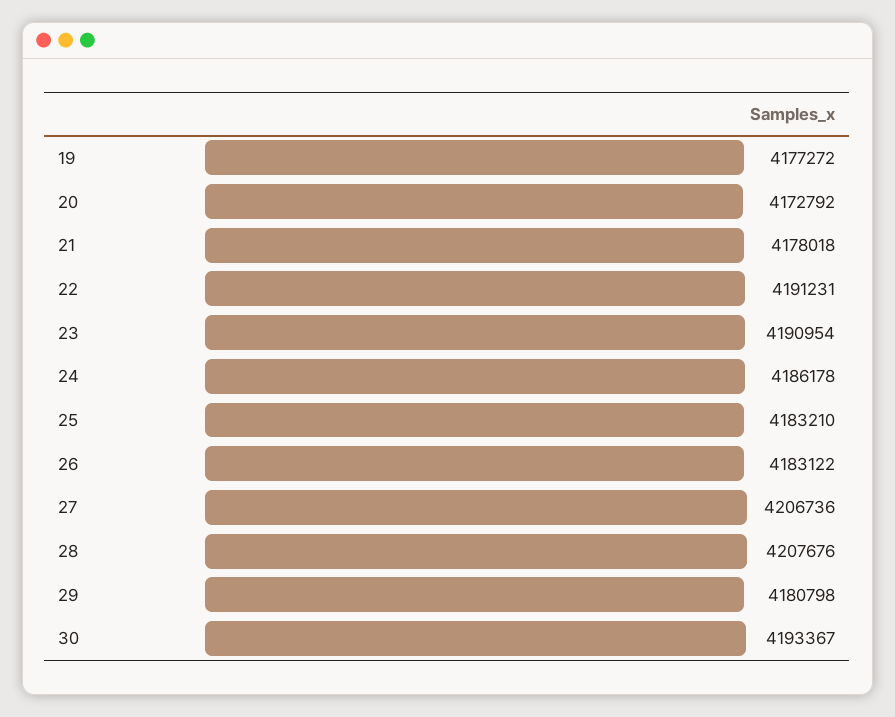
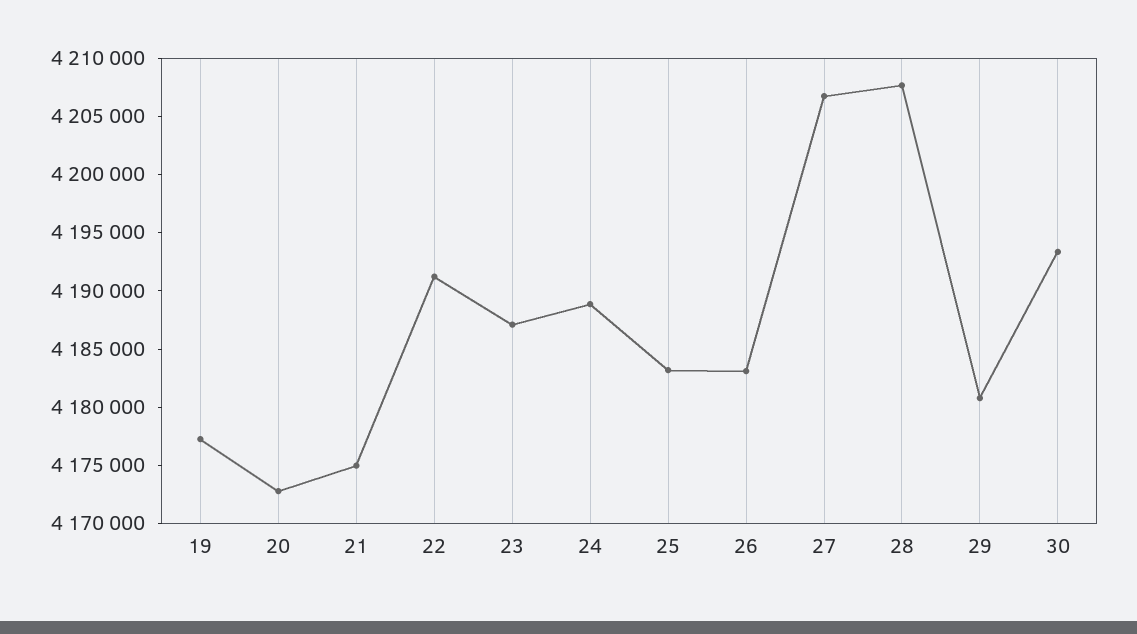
  {
    "19": 4177272,
    "20": 4172792,
-   "21": 4178018,
+   "21": 4175000,
    "22": 4191231,
-   "23": 4190954,
+   "23": 4187000,
-   "24": 4186178,
+   "24": 4189000,
    "25": 4183210,
    "26": 4183122,
    "27": 4206736,
    "28": 4207676,
    "29": 4180798,
    "30": 4193367
  }

